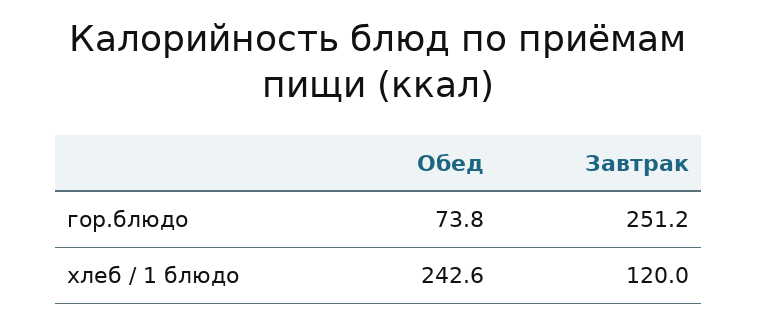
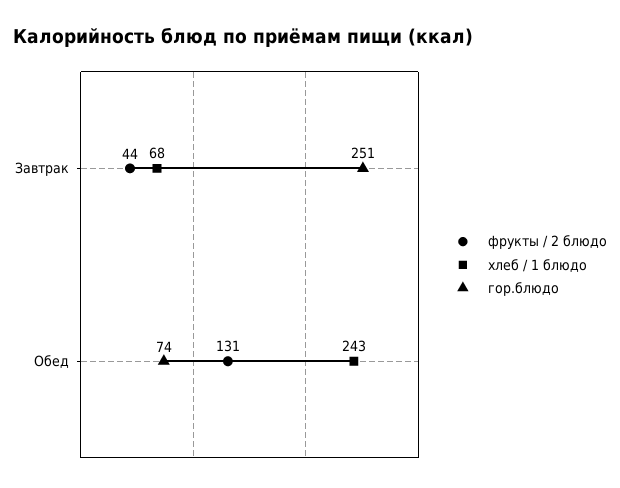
  {
    "гор.блюдо": {
      "Обед": 73.8,
      "Завтрак": 251.2
    },
    "хлеб / 1 блюдо": {
      "Обед": 242.6,
-     "Завтрак": 120
+     "Завтрак": 68
-   }
+   },
+   "фрукты / 2 блюдо": {
+     "Завтрак": 44,
+     "Обед": 131
+   }
  }

